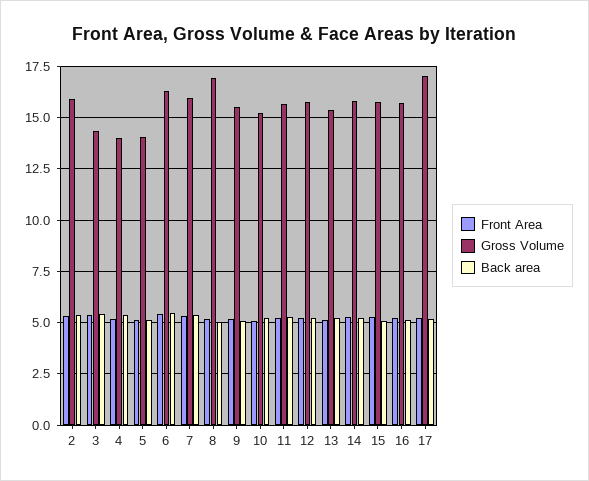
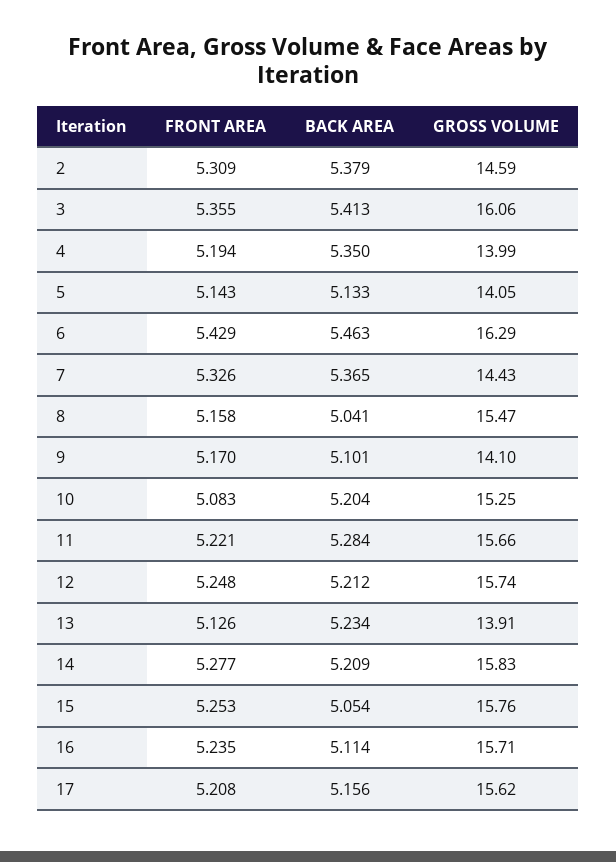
  {
    "Front Area": {
      "2": 5.309,
      "3": 5.355,
      "4": 5.194,
      "5": 5.143,
      "6": 5.429,
      "7": 5.326,
      "8": 5.158,
      "9": 5.17,
      "10": 5.083,
      "11": 5.221,
      "12": 5.248,
      "13": 5.126,
      "14": 5.277,
      "15": 5.253,
      "16": 5.235,
      "17": 5.208
    },
    "Gross Volume": {
-     "2": 16,
+     "2": 14.59,
-     "3": 14.5,
+     "3": 16.06,
      "4": 13.99,
      "5": 14.05,
      "6": 16.29,
-     "7": 16,
+     "7": 14.43,
-     "8": 17,
+     "8": 15.47,
-     "9": 15.5,
+     "9": 14.1,
      "10": 15.25,
      "11": 15.66,
      "12": 15.74,
-     "13": 15.5,
+     "13": 13.91,
      "14": 15.83,
      "15": 15.76,
      "16": 15.71,
-     "17": 17
+     "17": 15.62
    },
    "Back area": {
      "2": 5.379,
      "3": 5.413,
      "4": 5.35,
      "5": 5.133,
      "6": 5.463,
      "7": 5.365,
      "8": 5.041,
      "9": 5.101,
      "10": 5.204,
      "11": 5.284,
      "12": 5.212,
      "13": 5.234,
      "14": 5.209,
      "15": 5.054,
      "16": 5.114,
      "17": 5.156
    }
  }

